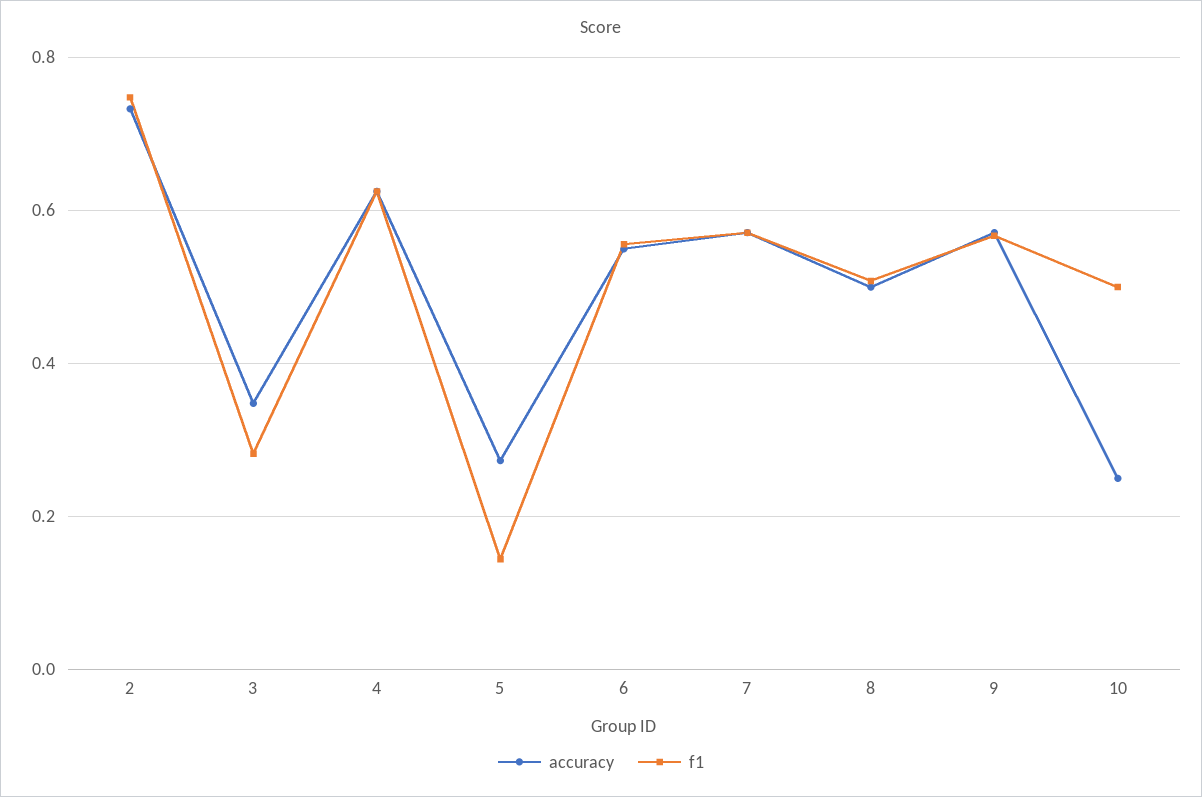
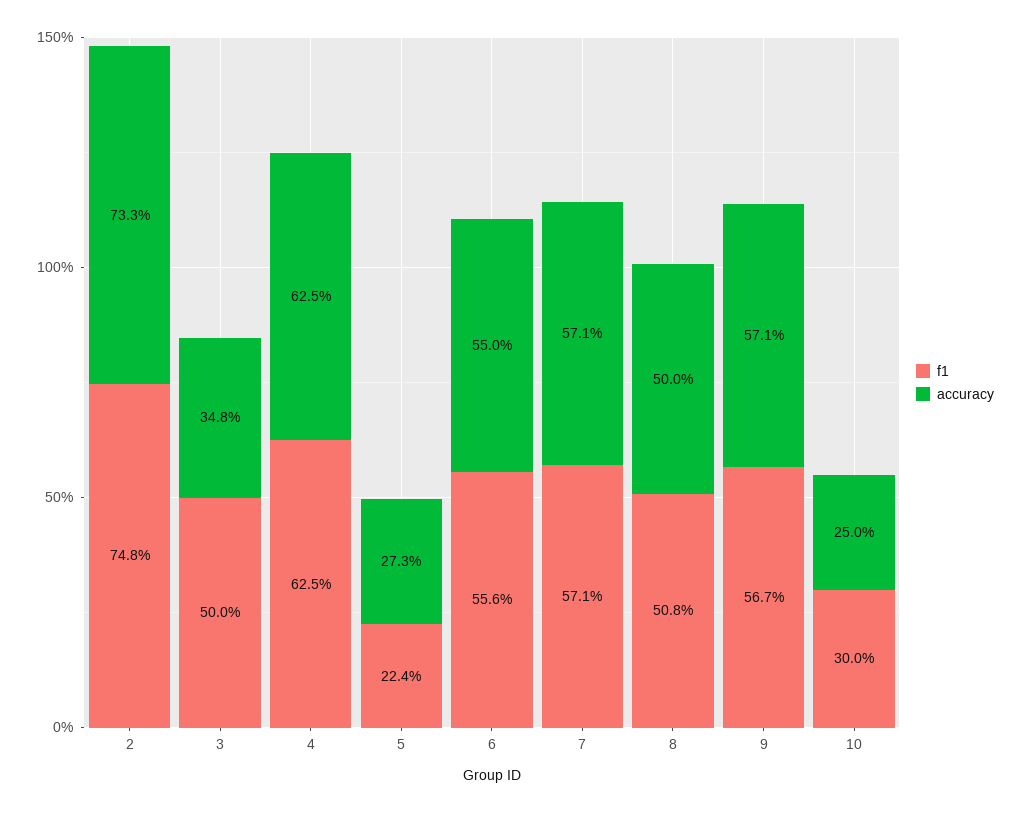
  {
    "accuracy": {
      "2": 0.733,
      "3": 0.348,
      "4": 0.625,
      "5": 0.273,
      "6": 0.55,
      "7": 0.571,
      "8": 0.5,
      "9": 0.571,
      "10": 0.25
    },
    "f1": {
      "2": 0.748,
-     "3": 0.28,
+     "3": 0.5,
      "4": 0.625,
-     "5": 0.14,
+     "5": 0.224,
      "6": 0.556,
      "7": 0.571,
      "8": 0.508,
      "9": 0.567,
-     "10": 0.5
+     "10": 0.3
    }
  }

